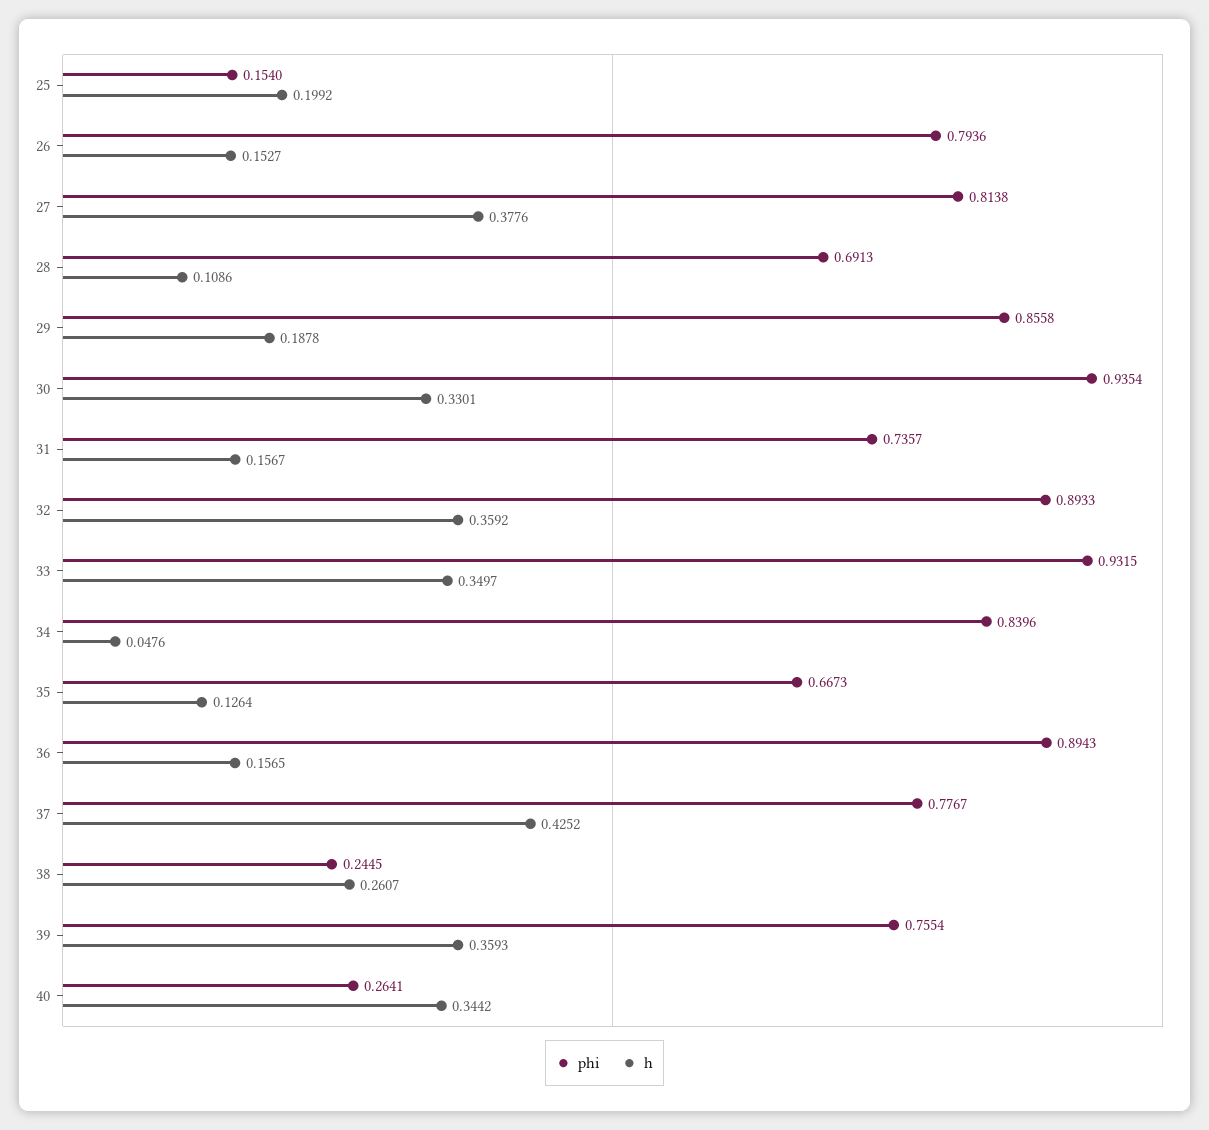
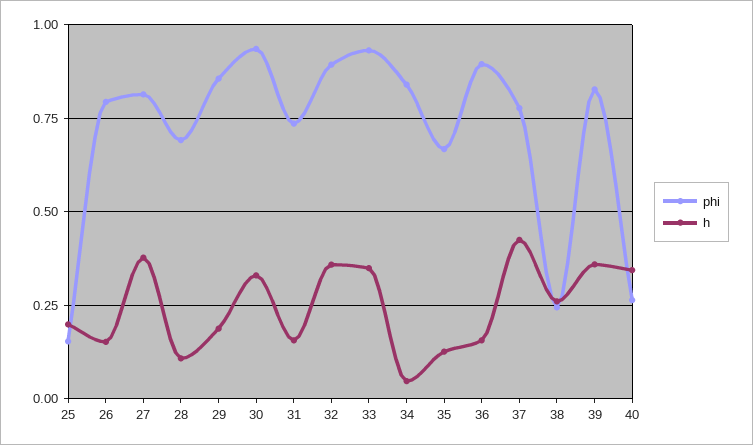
  {
    "phi": {
      "25": 0.154,
      "26": 0.7936,
      "27": 0.8138,
      "28": 0.6913,
      "29": 0.8558,
      "30": 0.9354,
      "31": 0.7357,
      "32": 0.8933,
      "33": 0.9315,
      "34": 0.8396,
      "35": 0.6673,
      "36": 0.8943,
      "37": 0.7767,
      "38": 0.2445,
-     "39": 0.7554,
+     "39": 0.825,
      "40": 0.2641
    },
    "h": {
      "25": 0.1992,
      "26": 0.1527,
      "27": 0.3776,
      "28": 0.1086,
      "29": 0.1878,
      "30": 0.3301,
      "31": 0.1567,
      "32": 0.3592,
      "33": 0.3497,
      "34": 0.0476,
      "35": 0.1264,
      "36": 0.1565,
      "37": 0.4252,
      "38": 0.2607,
      "39": 0.3593,
      "40": 0.3442
    }
  }

